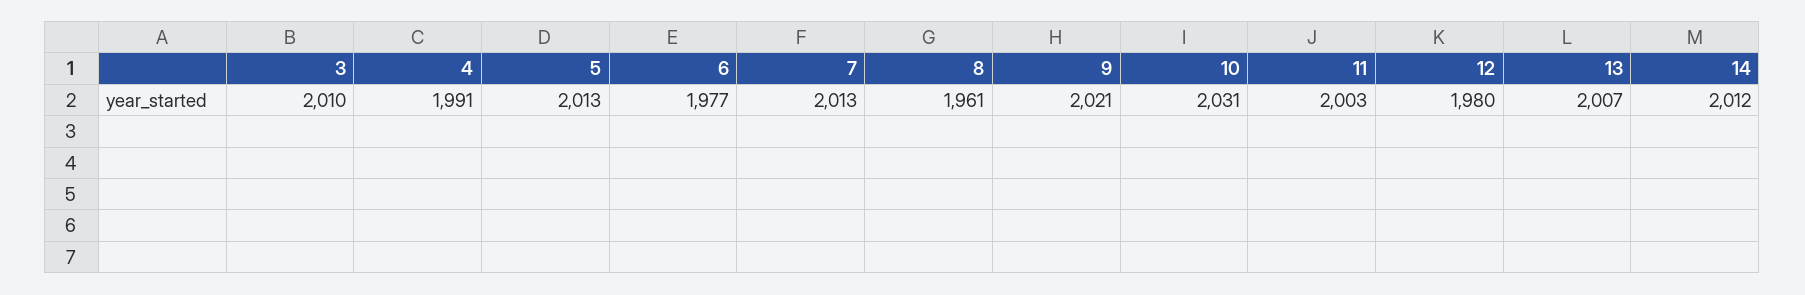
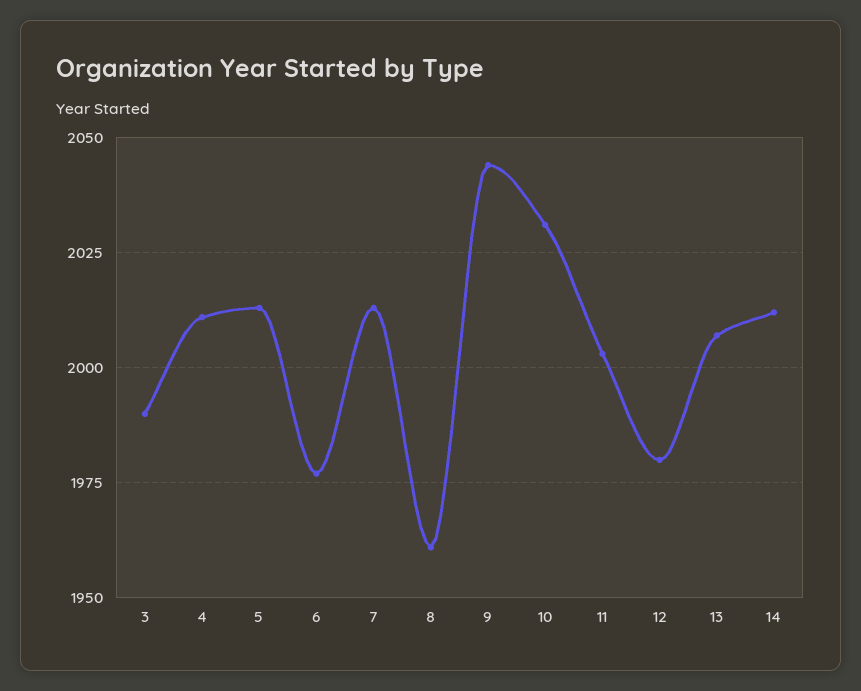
  {
-   "3": 2010,
+   "3": 1990,
-   "4": 1991,
+   "4": 2010,
    "5": 2013,
    "6": 1977,
    "7": 2013,
    "8": 1961,
-   "9": 2021,
+   "9": 2045,
    "10": 2031,
    "11": 2003,
    "12": 1980,
    "13": 2007,
    "14": 2012
  }

